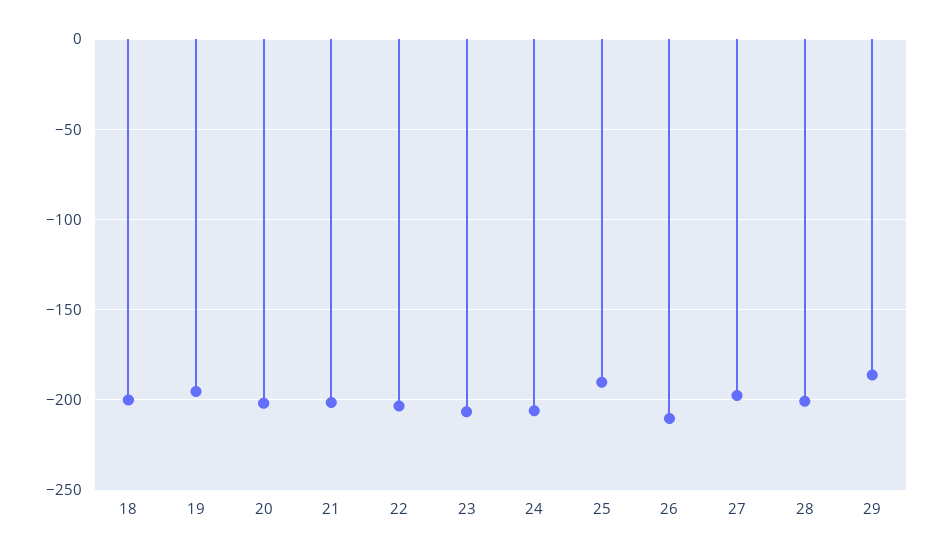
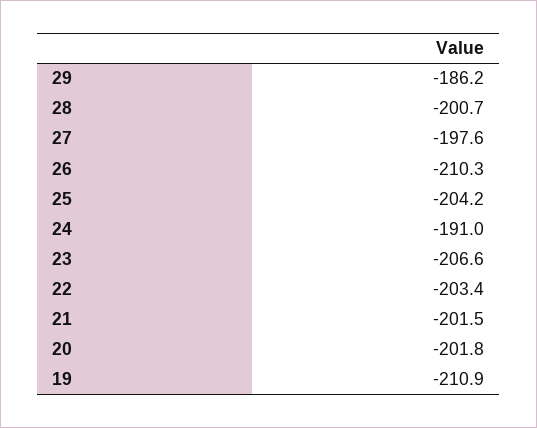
  {
-   "18": -200,
-   "19": -195,
+   "19": -210.9,
    "20": -201.8,
    "21": -201.5,
    "22": -203.4,
    "23": -206.6,
-   "24": -205,
+   "24": -191,
-   "25": -190,
+   "25": -204.2,
    "26": -210.3,
    "27": -197.6,
    "28": -200.7,
    "29": -186.2
  }

